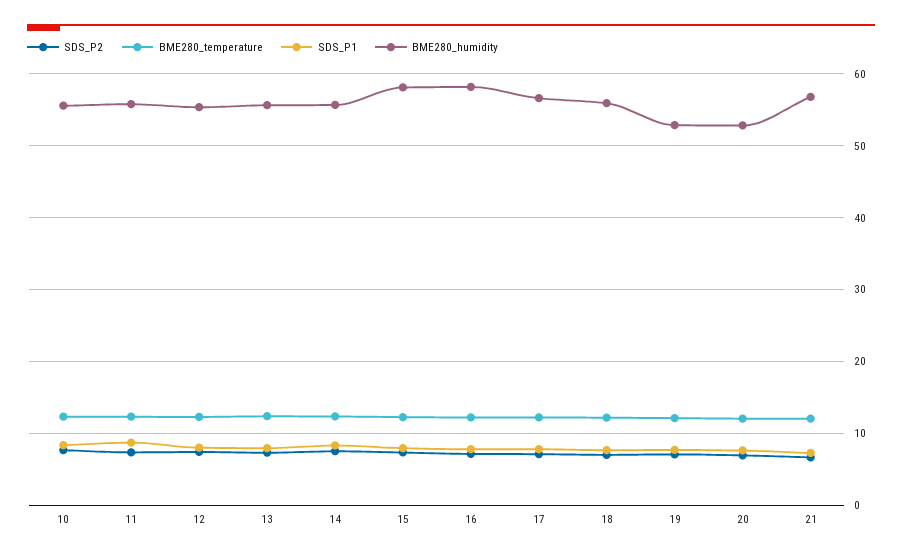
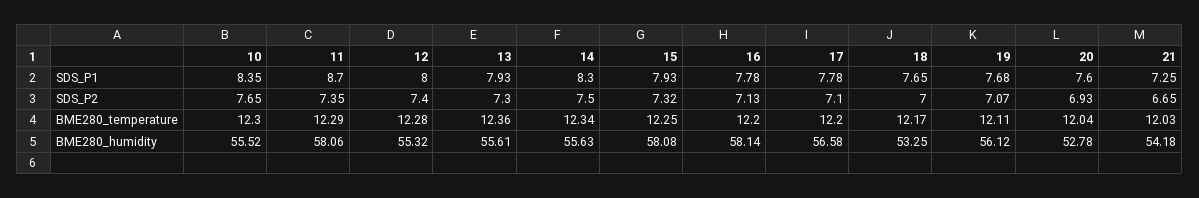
  {
    "SDS_P2": {
      "10": 7.65,
      "11": 7.35,
      "12": 7.4,
      "13": 7.3,
      "14": 7.5,
      "15": 7.32,
      "16": 7.13,
      "17": 7.1,
      "18": 7,
      "19": 7.07,
      "20": 6.93,
      "21": 6.65
    },
    "BME280_temperature": {
      "10": 12.3,
      "11": 12.29,
      "12": 12.28,
      "13": 12.36,
      "14": 12.34,
      "15": 12.25,
      "16": 12.2,
      "17": 12.2,
      "18": 12.17,
      "19": 12.11,
      "20": 12.04,
      "21": 12.03
    },
    "SDS_P1": {
      "10": 8.35,
      "11": 8.7,
      "12": 8,
      "13": 7.93,
      "14": 8.3,
      "15": 7.93,
      "16": 7.78,
      "17": 7.78,
      "18": 7.65,
      "19": 7.68,
      "20": 7.6,
      "21": 7.25
    },
    "BME280_humidity": {
      "10": 55.52,
-     "11": 56,
+     "11": 58.06,
      "12": 55.32,
      "13": 55.61,
      "14": 55.63,
      "15": 58.08,
      "16": 58.14,
      "17": 56.58,
-     "18": 56,
+     "18": 53.25,
-     "19": 53,
+     "19": 56.12,
      "20": 52.78,
-     "21": 57
+     "21": 54.18
    }
  }

